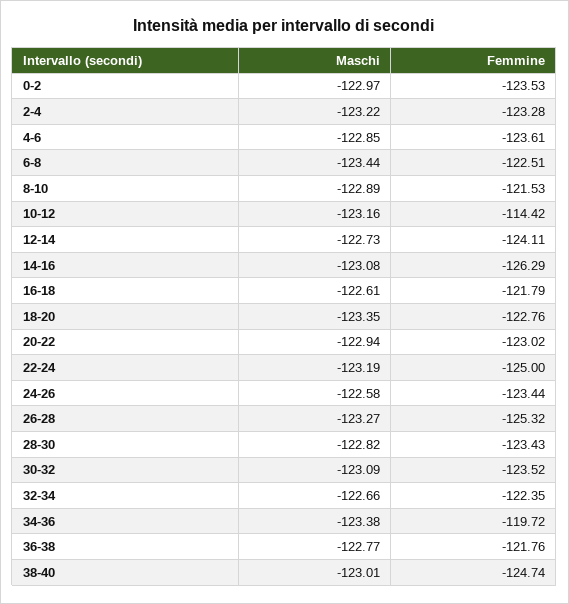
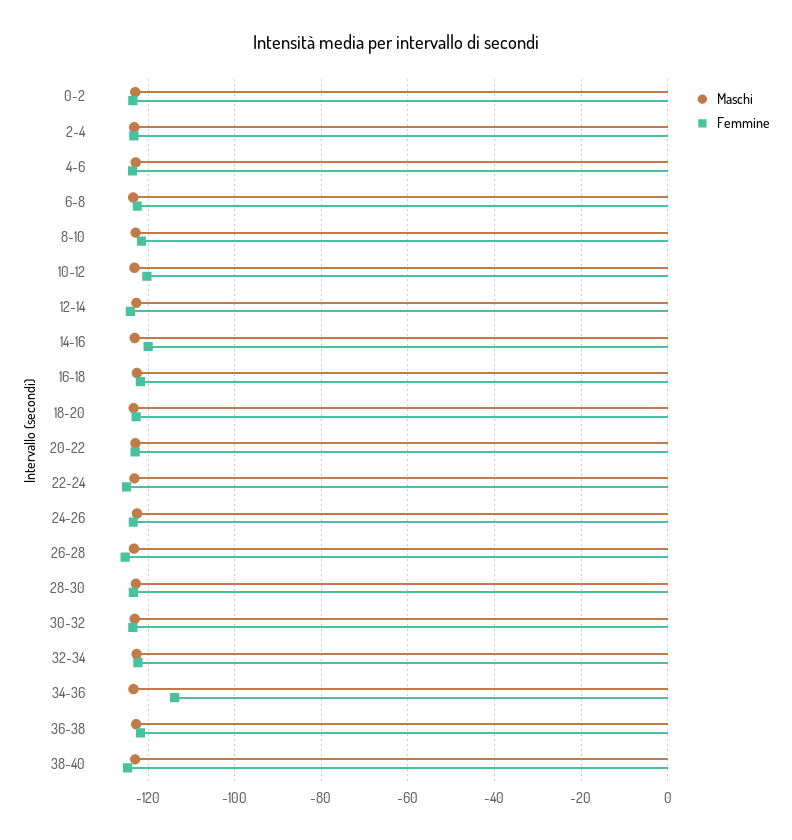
  {
    "Maschi": {
      "0-2": -122.97,
      "2-4": -123.22,
      "4-6": -122.85,
      "6-8": -123.44,
      "8-10": -122.89,
      "10-12": -123.16,
      "12-14": -122.73,
      "14-16": -123.08,
      "16-18": -122.61,
      "18-20": -123.35,
      "20-22": -122.94,
      "22-24": -123.19,
      "24-26": -122.58,
      "26-28": -123.27,
      "28-30": -122.82,
      "30-32": -123.09,
      "32-34": -122.66,
      "34-36": -123.38,
      "36-38": -122.77,
      "38-40": -123.01
    },
    "Femmine": {
      "0-2": -123.53,
      "2-4": -123.28,
      "4-6": -123.61,
      "6-8": -122.51,
      "8-10": -121.53,
-     "10-12": -114.42,
+     "10-12": -120,
      "12-14": -124.11,
-     "14-16": -126.29,
+     "14-16": -120,
      "16-18": -121.79,
      "18-20": -122.76,
      "20-22": -123.02,
      "22-24": -125,
      "24-26": -123.44,
      "26-28": -125.32,
      "28-30": -123.43,
      "30-32": -123.52,
      "32-34": -122.35,
-     "34-36": -119.72,
+     "34-36": -114,
      "36-38": -121.76,
      "38-40": -124.74
    }
  }

